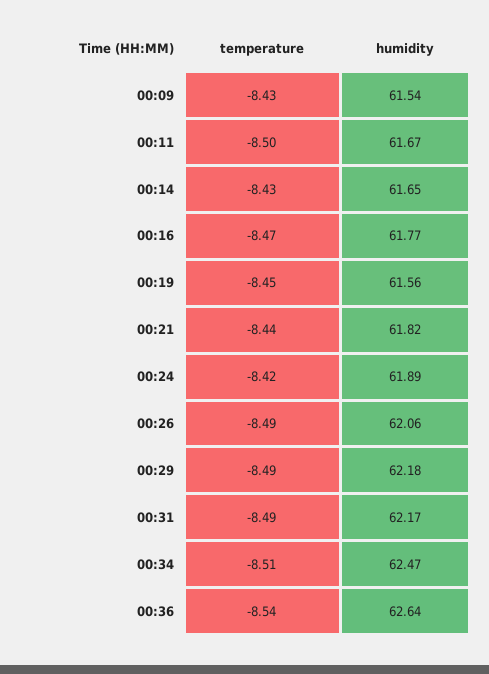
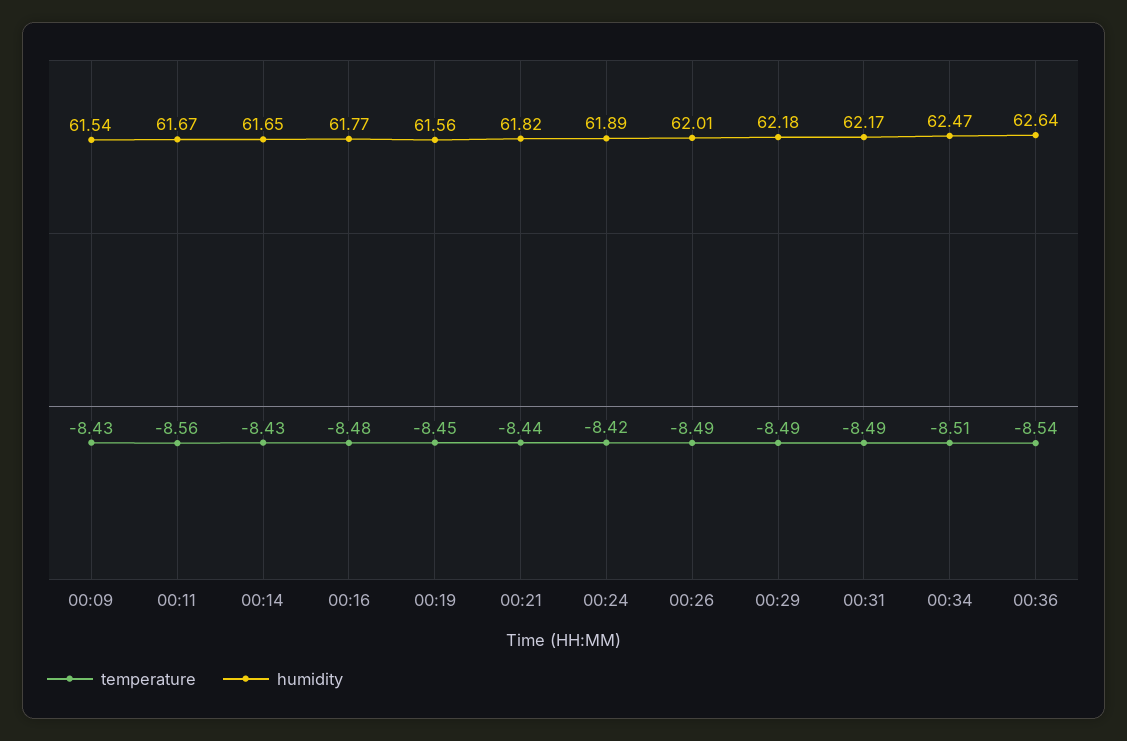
  {
    "temperature": {
      "00:09": -8.43,
-     "00:11": -8.5,
+     "00:11": -8.56,
      "00:14": -8.43,
-     "00:16": -8.47,
+     "00:16": -8.48,
      "00:19": -8.45,
      "00:21": -8.44,
      "00:24": -8.42,
      "00:26": -8.49,
      "00:29": -8.49,
      "00:31": -8.49,
      "00:34": -8.51,
      "00:36": -8.54
    },
    "humidity": {
      "00:09": 61.54,
      "00:11": 61.67,
      "00:14": 61.65,
      "00:16": 61.77,
      "00:19": 61.56,
      "00:21": 61.82,
      "00:24": 61.89,
-     "00:26": 62.06,
+     "00:26": 62.01,
      "00:29": 62.18,
      "00:31": 62.17,
      "00:34": 62.47,
      "00:36": 62.64
    }
  }

